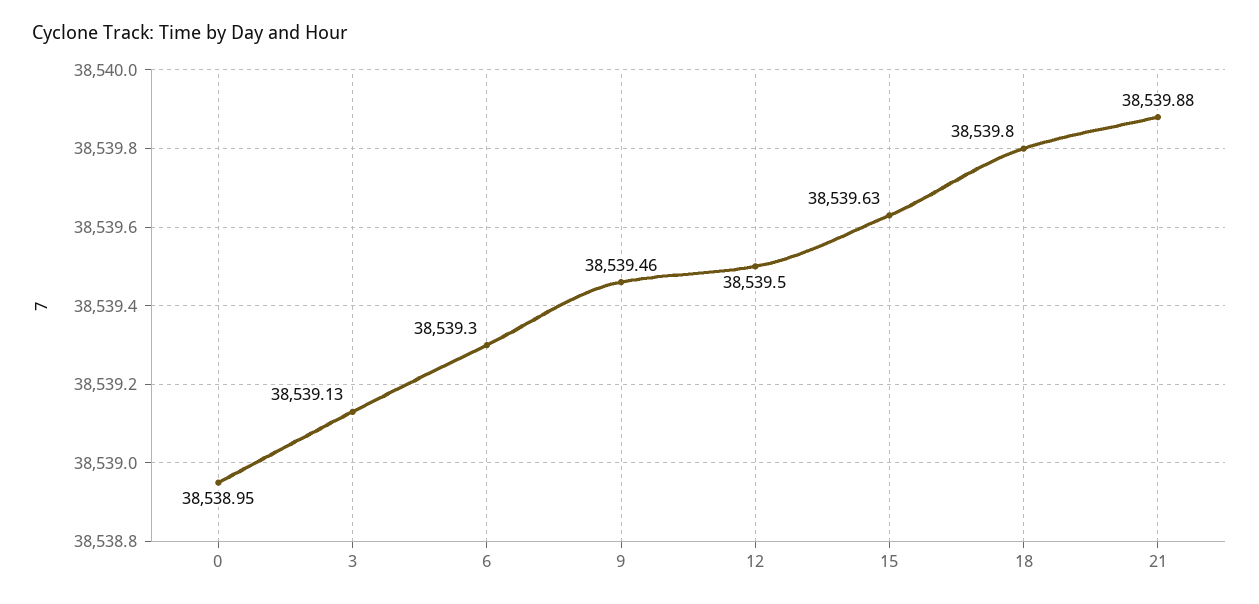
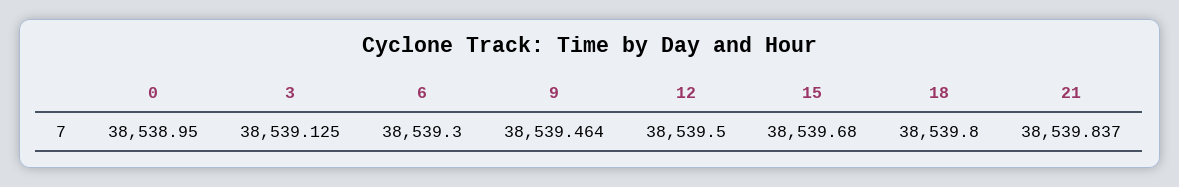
  {
    "0": 38538.95,
    "3": 38539.125,
    "6": 38539.3,
    "9": 38539.464,
    "12": 38539.5,
-   "15": 38539.63,
+   "15": 38539.68,
    "18": 38539.8,
-   "21": 38539.88
+   "21": 38539.837
  }

